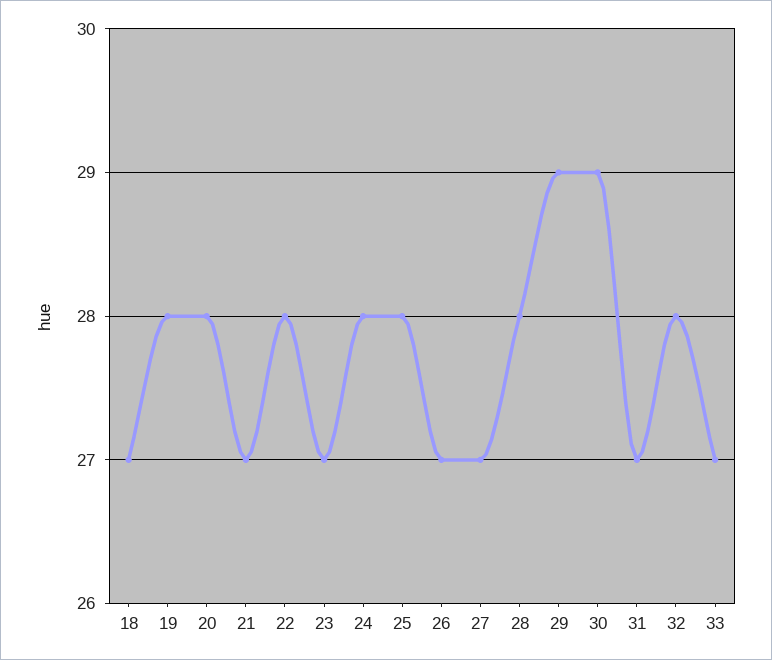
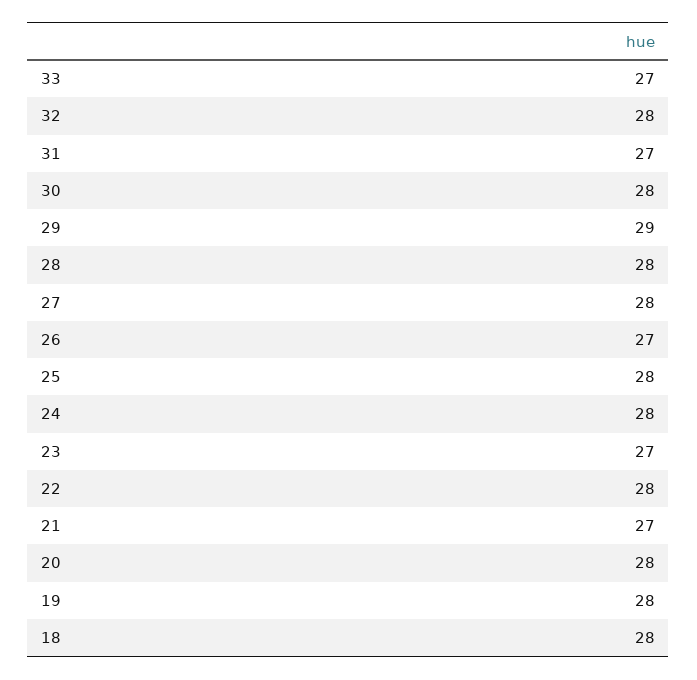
  {
-   "18": 27,
+   "18": 28,
    "19": 28,
    "20": 28,
    "21": 27,
    "22": 28,
    "23": 27,
    "24": 28,
    "25": 28,
    "26": 27,
-   "27": 27,
+   "27": 28,
    "28": 28,
    "29": 29,
-   "30": 29,
+   "30": 28,
    "31": 27,
    "32": 28,
    "33": 27
  }

